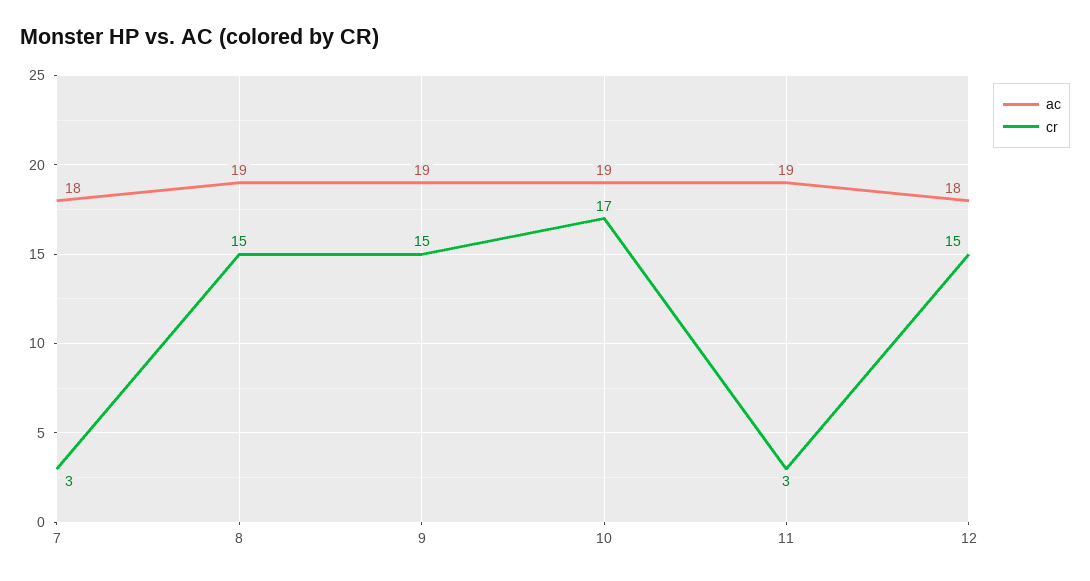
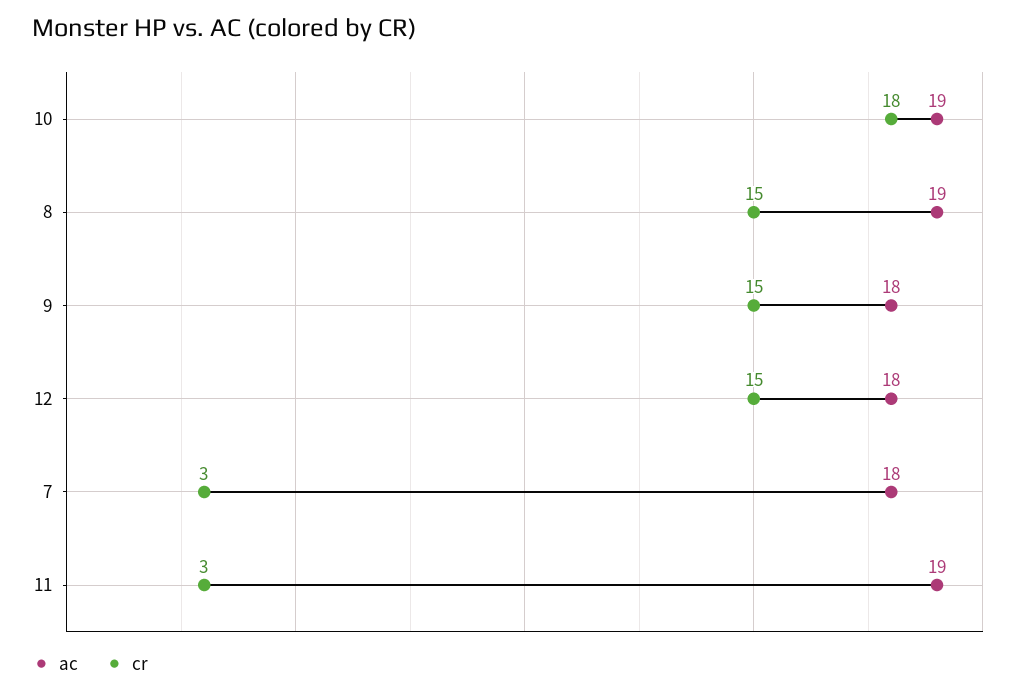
  {
    "ac": {
      "7": 18,
      "8": 19,
-     "9": 19,
+     "9": 18,
      "10": 19,
      "11": 19,
      "12": 18
    },
    "cr": {
      "7": 3,
      "8": 15,
      "9": 15,
-     "10": 17,
+     "10": 18,
      "11": 3,
      "12": 15
    }
  }

